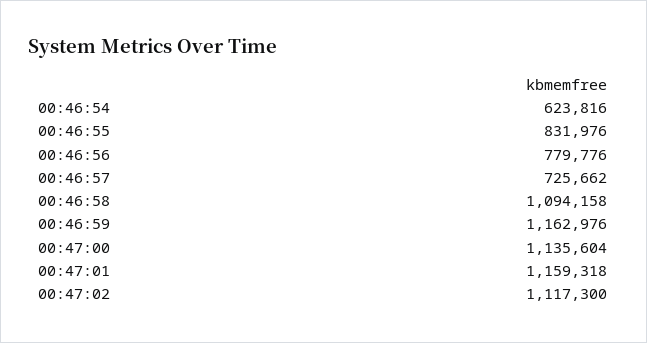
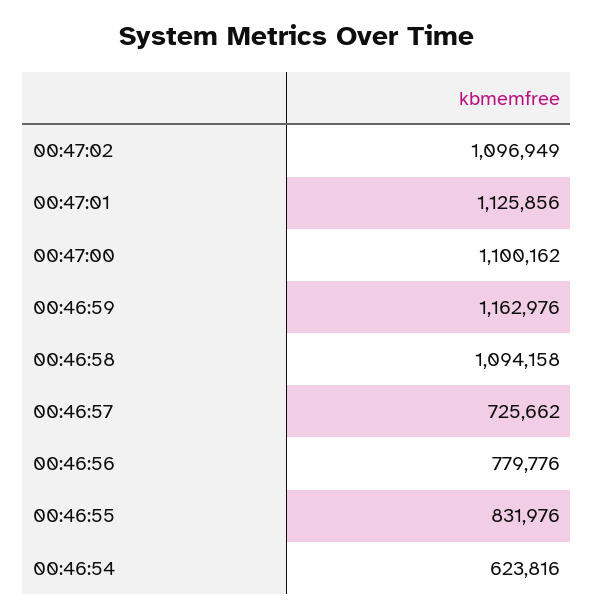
  {
    "00:46:54": 623816,
    "00:46:55": 831976,
    "00:46:56": 779776,
    "00:46:57": 725662,
    "00:46:58": 1094158,
    "00:46:59": 1162976,
-   "00:47:00": 1135604,
+   "00:47:00": 1100162,
-   "00:47:01": 1159318,
+   "00:47:01": 1125856,
-   "00:47:02": 1117300
+   "00:47:02": 1096949
  }

